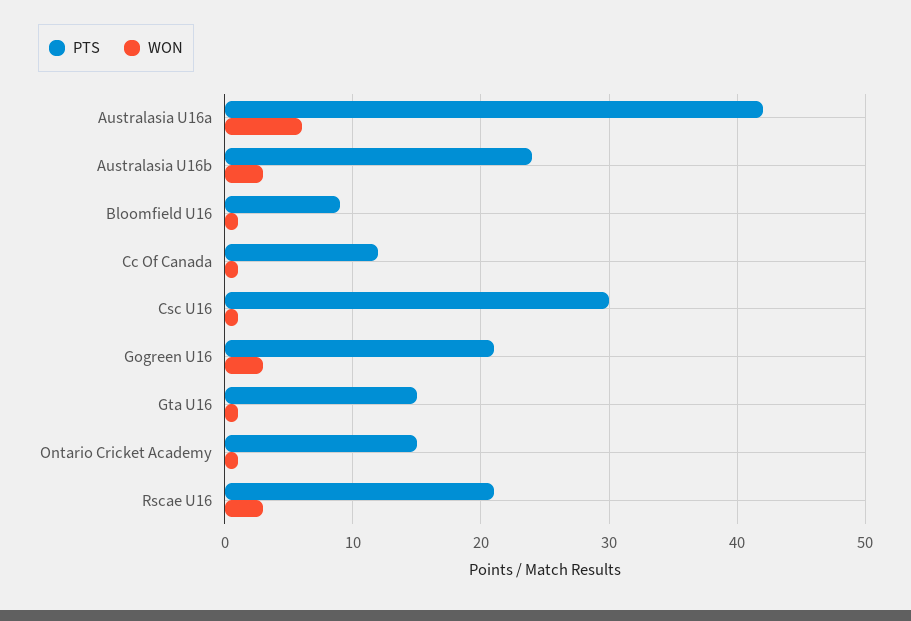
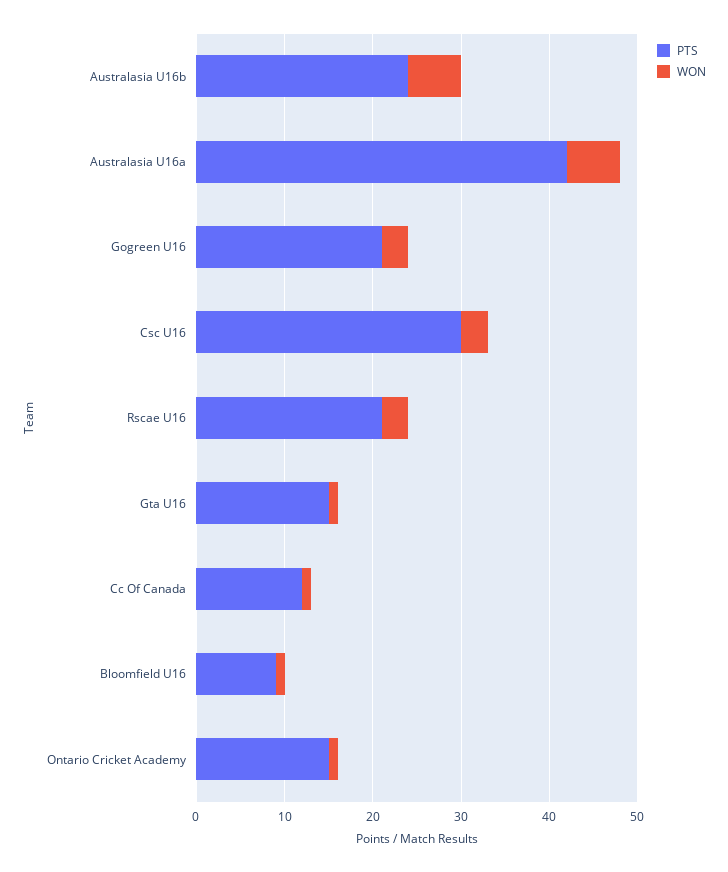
  {
    "PTS": {
      "Australasia U16a": 42,
      "Australasia U16b": 24,
      "Bloomfield U16": 9,
      "Cc Of Canada": 12,
      "Csc U16": 30,
      "Gogreen U16": 21,
      "Gta U16": 15,
      "Ontario Cricket Academy": 15,
      "Rscae U16": 21
    },
    "WON": {
      "Australasia U16a": 6,
-     "Australasia U16b": 3,
+     "Australasia U16b": 6,
      "Bloomfield U16": 1,
      "Cc Of Canada": 1,
-     "Csc U16": 1,
+     "Csc U16": 3,
      "Gogreen U16": 3,
      "Gta U16": 1,
      "Ontario Cricket Academy": 1,
      "Rscae U16": 3
    }
  }

